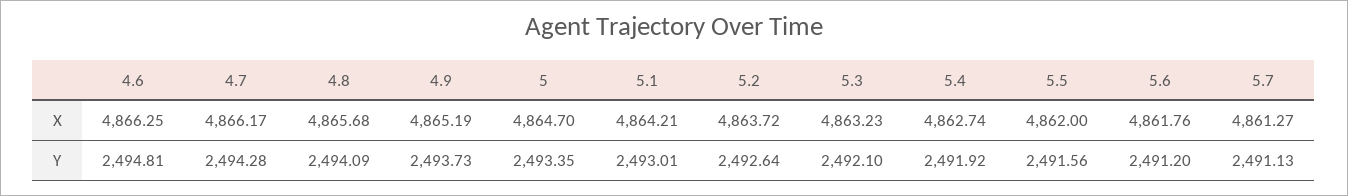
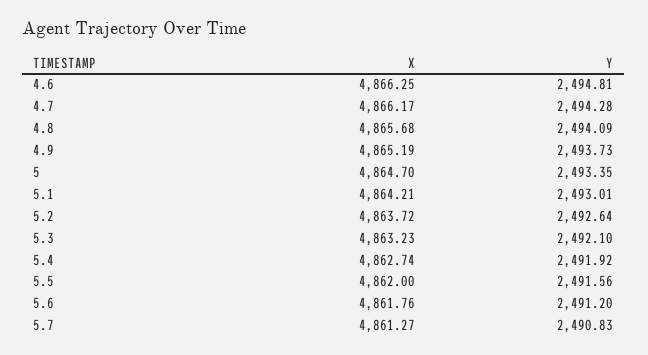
  {
    "4.6": {
      "X": 4866.25,
      "Y": 2494.81
    },
    "4.7": {
      "X": 4866.17,
      "Y": 2494.28
    },
    "4.8": {
      "X": 4865.68,
      "Y": 2494.09
    },
    "4.9": {
      "X": 4865.19,
      "Y": 2493.73
    },
    "5": {
      "X": 4864.7,
      "Y": 2493.35
    },
    "5.1": {
      "X": 4864.21,
      "Y": 2493.01
    },
    "5.2": {
      "X": 4863.72,
      "Y": 2492.64
    },
    "5.3": {
      "X": 4863.23,
      "Y": 2492.1
    },
    "5.4": {
      "X": 4862.74,
      "Y": 2491.92
    },
    "5.5": {
      "X": 4862,
      "Y": 2491.56
    },
    "5.6": {
      "X": 4861.76,
      "Y": 2491.2
    },
    "5.7": {
      "X": 4861.27,
-     "Y": 2491.13
+     "Y": 2490.83
    }
  }

